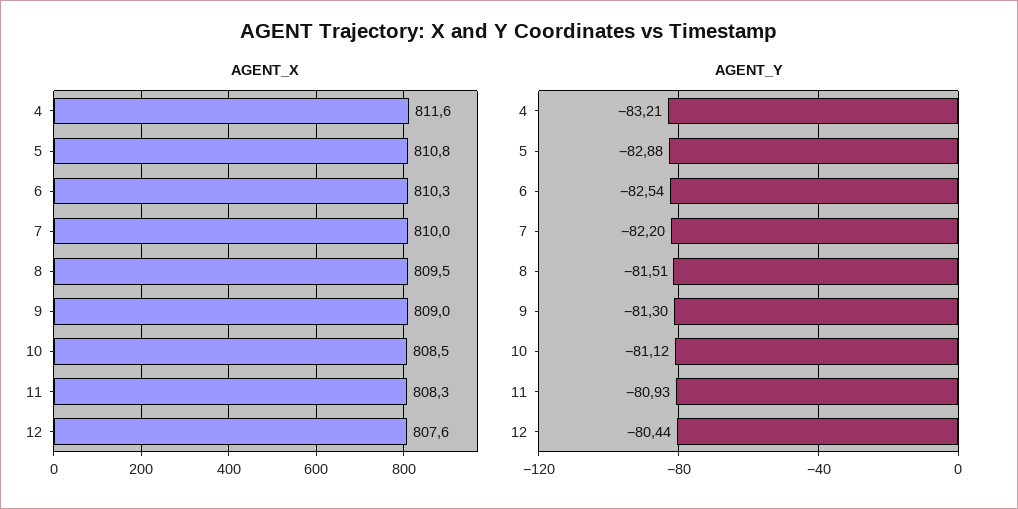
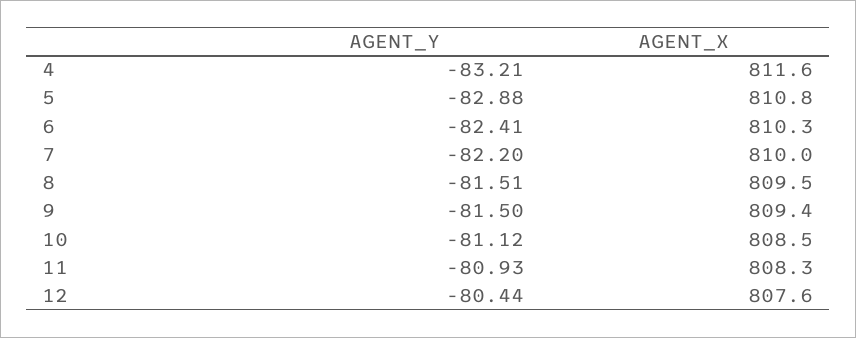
  {
    "AGENT_X": {
      "4": 811.6,
      "5": 810.8,
      "6": 810.3,
      "7": 810,
      "8": 809.5,
-     "9": 809,
+     "9": 809.4,
      "10": 808.5,
      "11": 808.3,
      "12": 807.6
    },
    "AGENT_Y": {
      "4": -83.21,
      "5": -82.88,
-     "6": -82.54,
+     "6": -82.41,
      "7": -82.2,
      "8": -81.51,
-     "9": -81.3,
+     "9": -81.5,
      "10": -81.12,
      "11": -80.93,
      "12": -80.44
    }
  }

